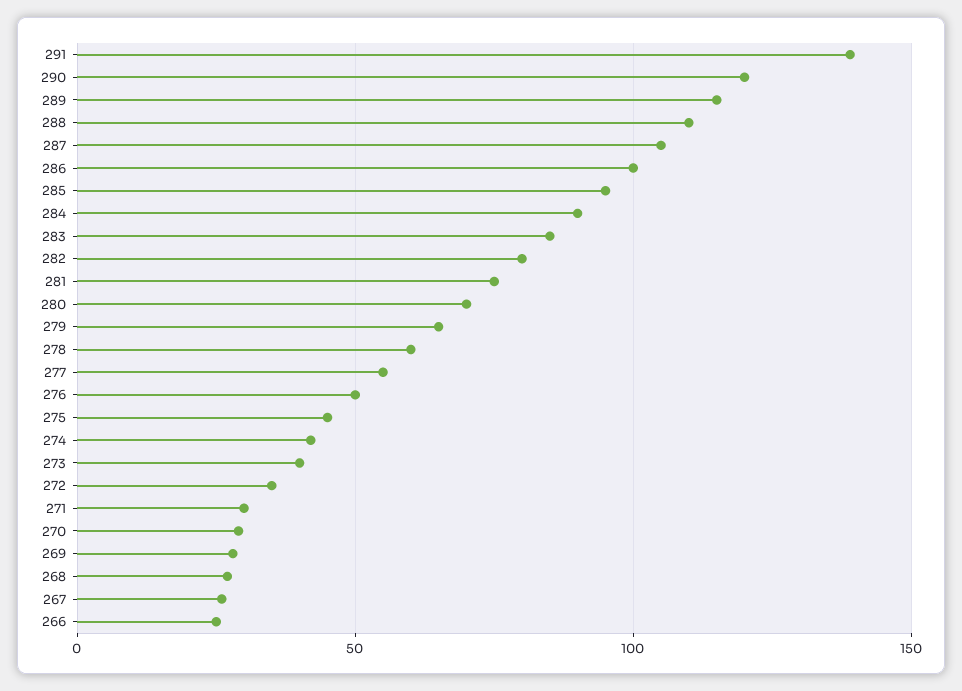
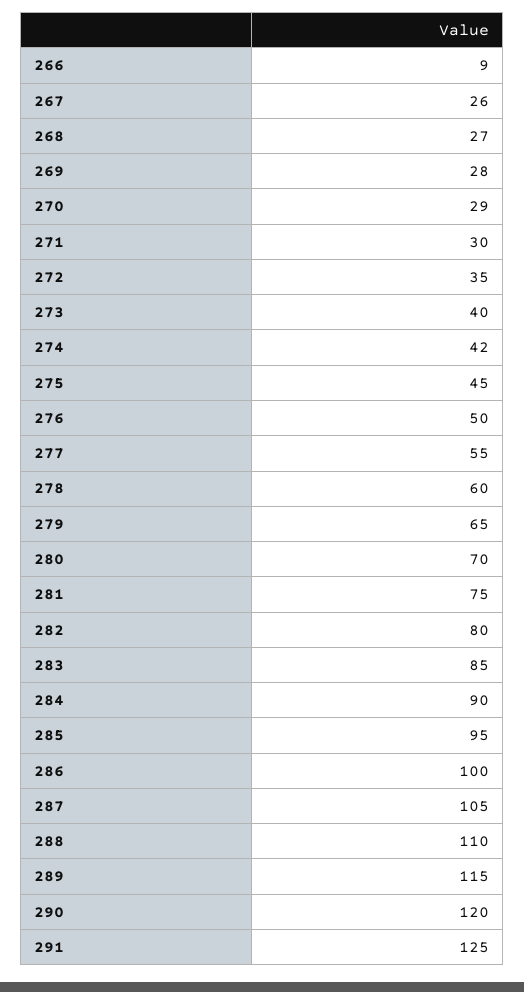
  {
-   "291": 140,
+   "291": 125,
    "290": 120,
    "289": 115,
    "288": 110,
    "287": 105,
    "286": 100,
    "285": 95,
    "284": 90,
    "283": 85,
    "282": 80,
    "281": 75,
    "280": 70,
    "279": 65,
    "278": 60,
    "277": 55,
    "276": 50,
    "275": 45,
    "274": 42,
    "273": 40,
    "272": 35,
    "271": 30,
    "270": 29,
    "269": 28,
    "268": 27,
    "267": 26,
-   "266": 25
+   "266": 9
  }

